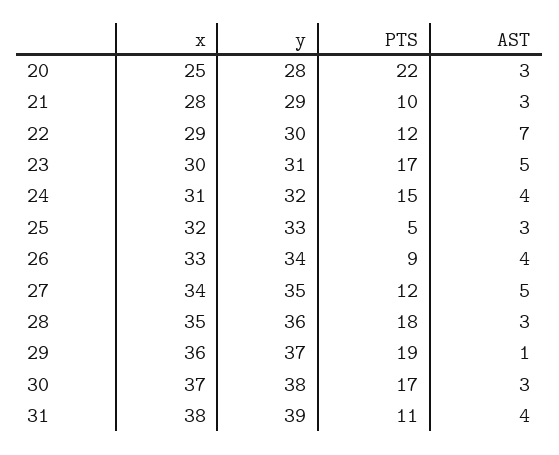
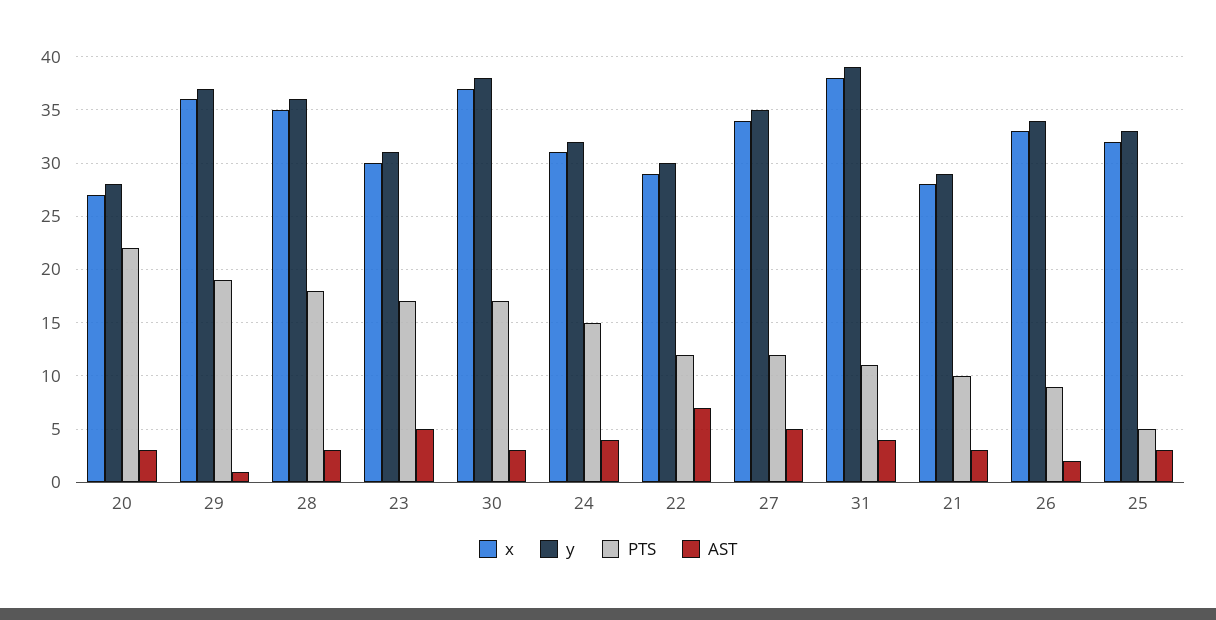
  {
    "x": {
-     "20": 25,
+     "20": 27,
      "21": 28,
      "22": 29,
      "23": 30,
      "24": 31,
      "25": 32,
      "26": 33,
      "27": 34,
      "28": 35,
      "29": 36,
      "30": 37,
      "31": 38
    },
    "y": {
      "20": 28,
      "21": 29,
      "22": 30,
      "23": 31,
      "24": 32,
      "25": 33,
      "26": 34,
      "27": 35,
      "28": 36,
      "29": 37,
      "30": 38,
      "31": 39
    },
    "PTS": {
      "20": 22,
      "21": 10,
      "22": 12,
      "23": 17,
      "24": 15,
      "25": 5,
      "26": 9,
      "27": 12,
      "28": 18,
      "29": 19,
      "30": 17,
      "31": 11
    },
    "AST": {
      "20": 3,
      "21": 3,
      "22": 7,
      "23": 5,
      "24": 4,
      "25": 3,
-     "26": 4,
+     "26": 2,
      "27": 5,
      "28": 3,
      "29": 1,
      "30": 3,
      "31": 4
    }
  }

